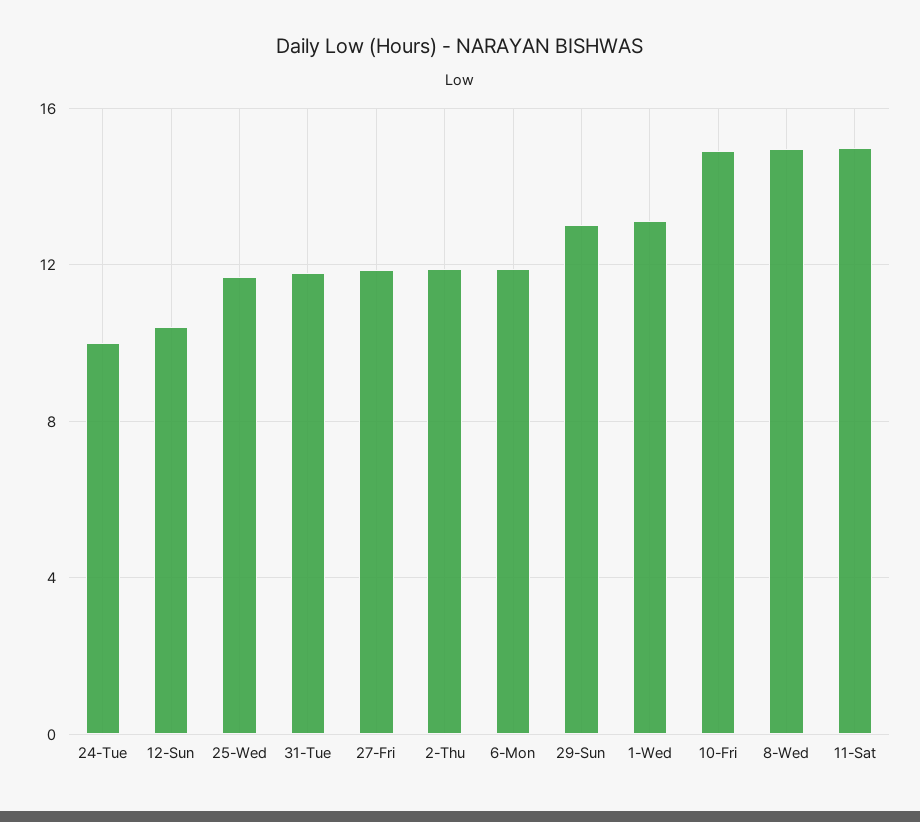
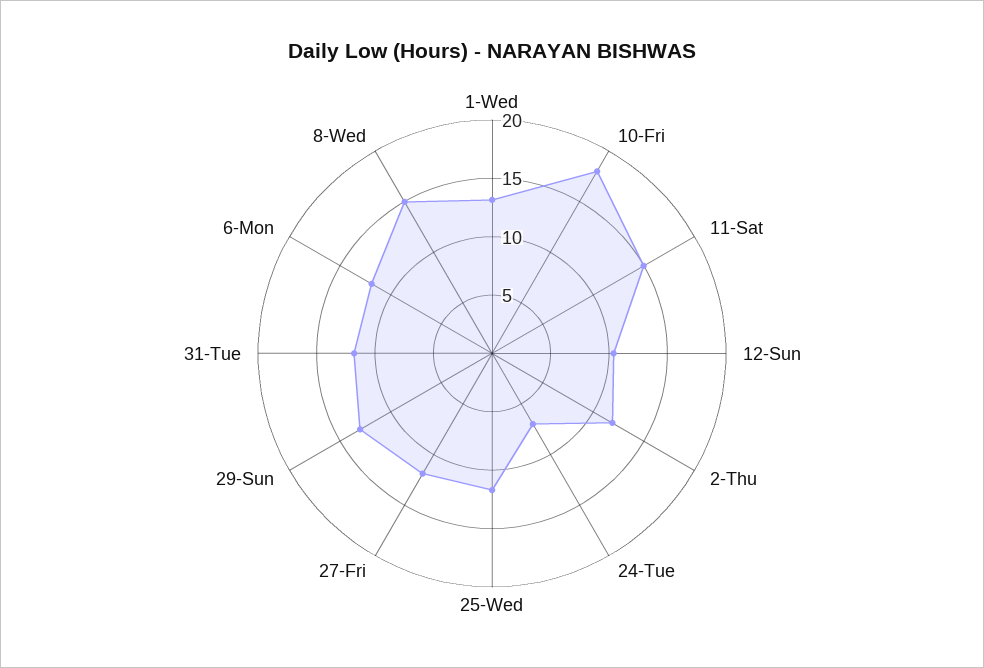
  {
-   "24-Tue": 10,
+   "24-Tue": 7,
    "12-Sun": 10.5,
    "25-Wed": 11.5,
    "31-Tue": 12,
    "27-Fri": 12,
    "2-Thu": 12,
    "6-Mon": 12,
    "29-Sun": 13,
    "1-Wed": 13,
-   "10-Fri": 15,
+   "10-Fri": 18,
    "8-Wed": 15,
    "11-Sat": 15
  }

